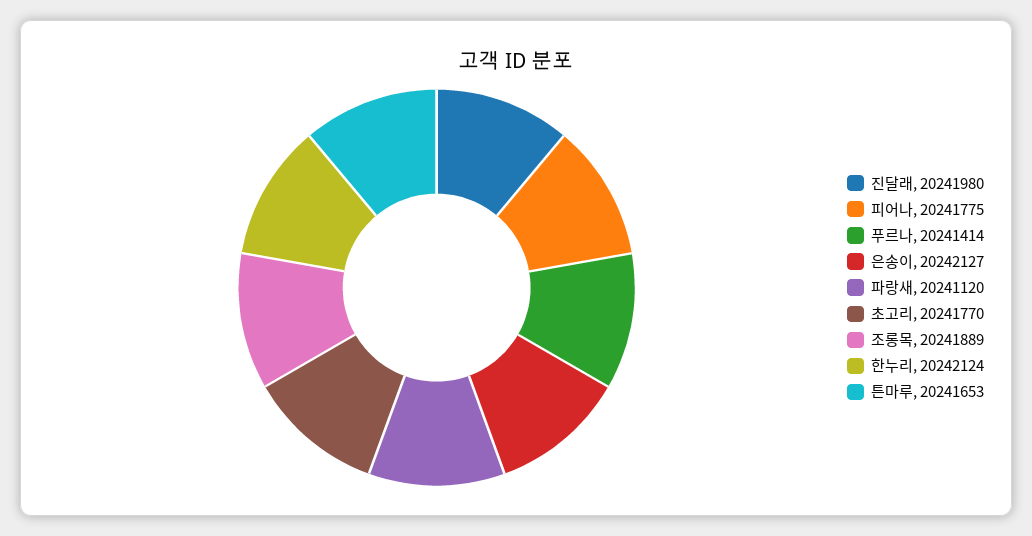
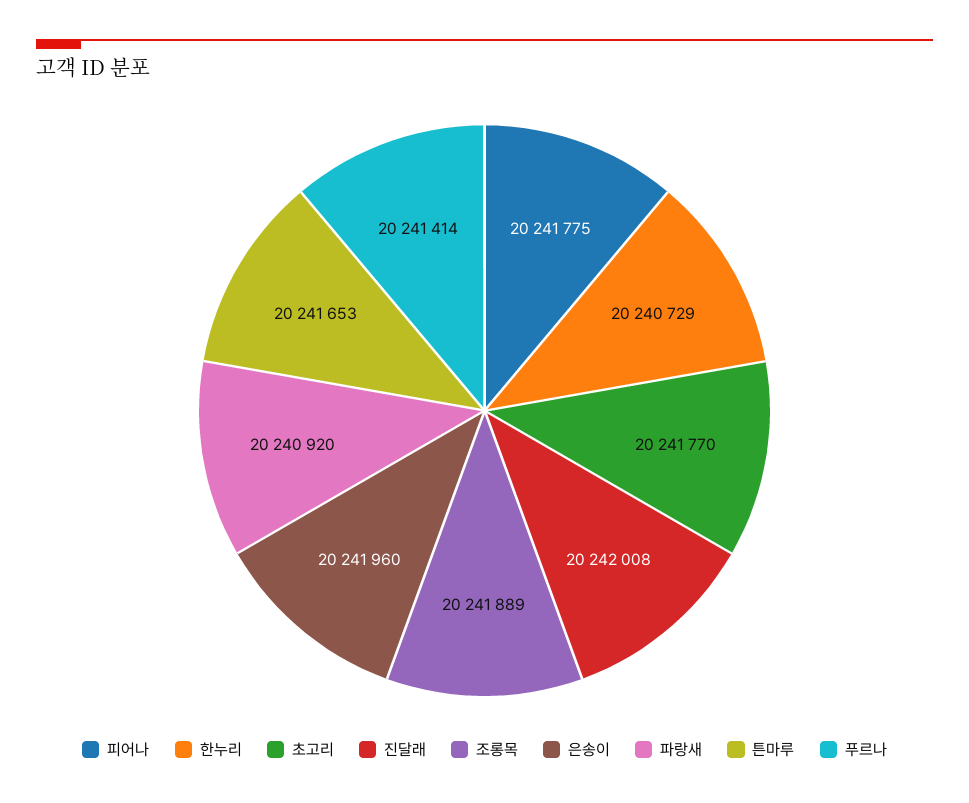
  {
-   "진달래": 20241980,
+   "진달래": 20242008,
    "피어나": 20241775,
    "푸르나": 20241414,
-   "은송이": 20242127,
+   "은송이": 20241960,
-   "파랑새": 20241120,
+   "파랑새": 20240920,
    "초고리": 20241770,
    "조롱목": 20241889,
-   "한누리": 20242124,
+   "한누리": 20240729,
    "튼마루": 20241653
  }

